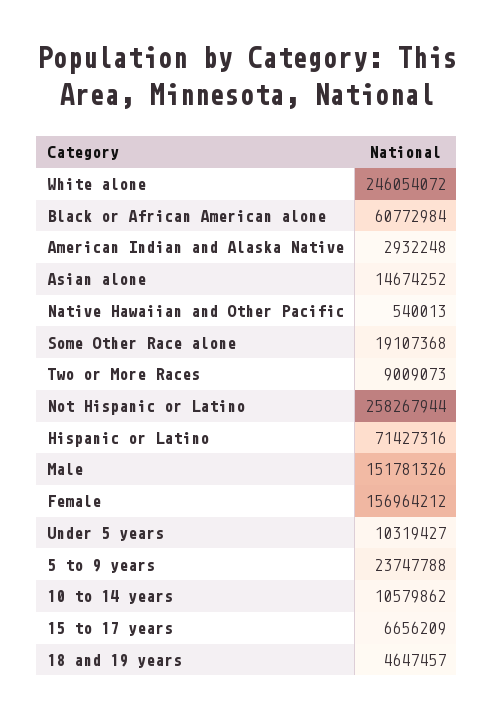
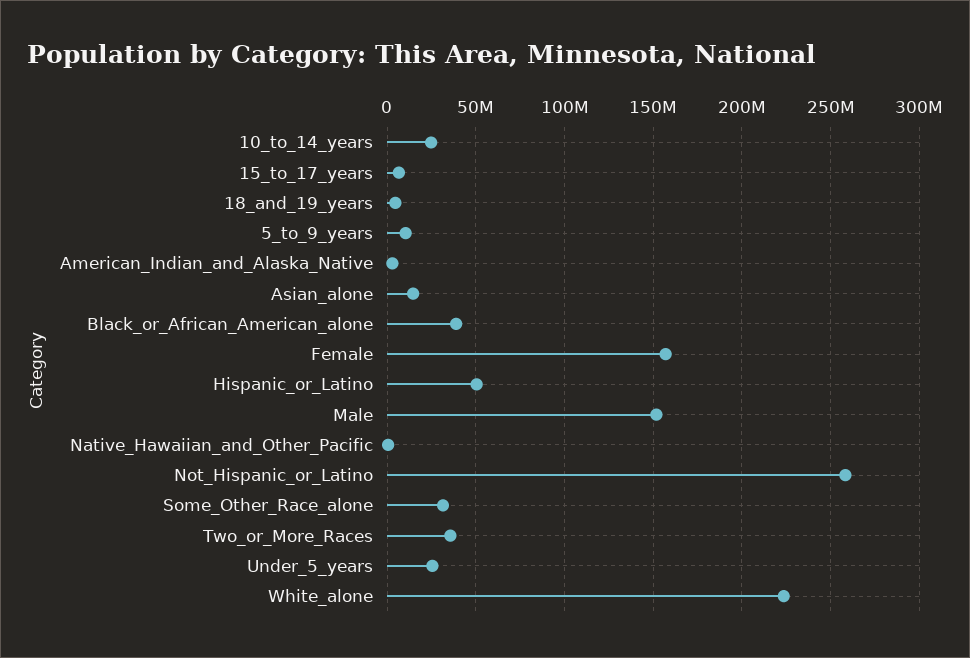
  {
-   "White alone": 246054072,
+   "White alone": 225000000,
-   "Black or African American alone": 60772984,
+   "Black or African American alone": 40000000,
    "American Indian and Alaska Native": 2932248,
    "Asian alone": 14674252,
    "Native Hawaiian and Other Pacific": 540013,
-   "Some Other Race alone": 19107368,
+   "Some Other Race alone": 30000000,
-   "Two or More Races": 9009073,
+   "Two or More Races": 35000000,
    "Not Hispanic or Latino": 258267944,
-   "Hispanic or Latino": 71427316,
+   "Hispanic or Latino": 50000000,
    "Male": 151781326,
    "Female": 156964212,
-   "Under 5 years": 10319427,
+   "Under 5 years": 25000000,
-   "5 to 9 years": 23747788,
+   "5 to 9 years": 10000000,
-   "10 to 14 years": 10579862,
+   "10 to 14 years": 25000000,
    "15 to 17 years": 6656209,
    "18 and 19 years": 4647457
  }

